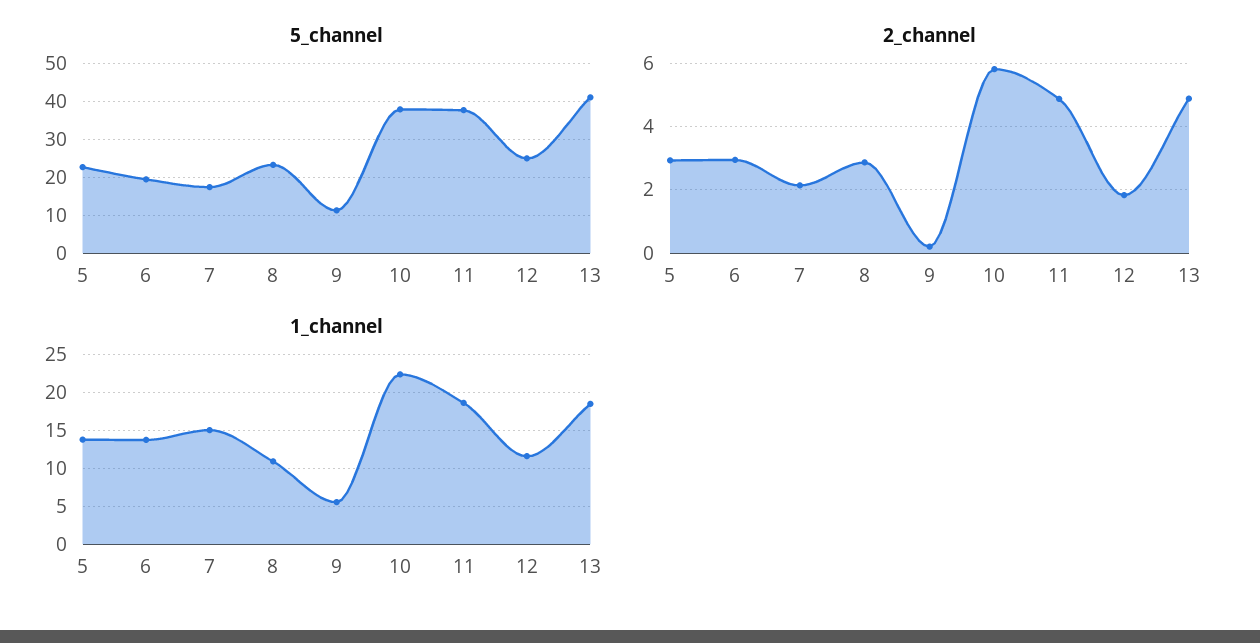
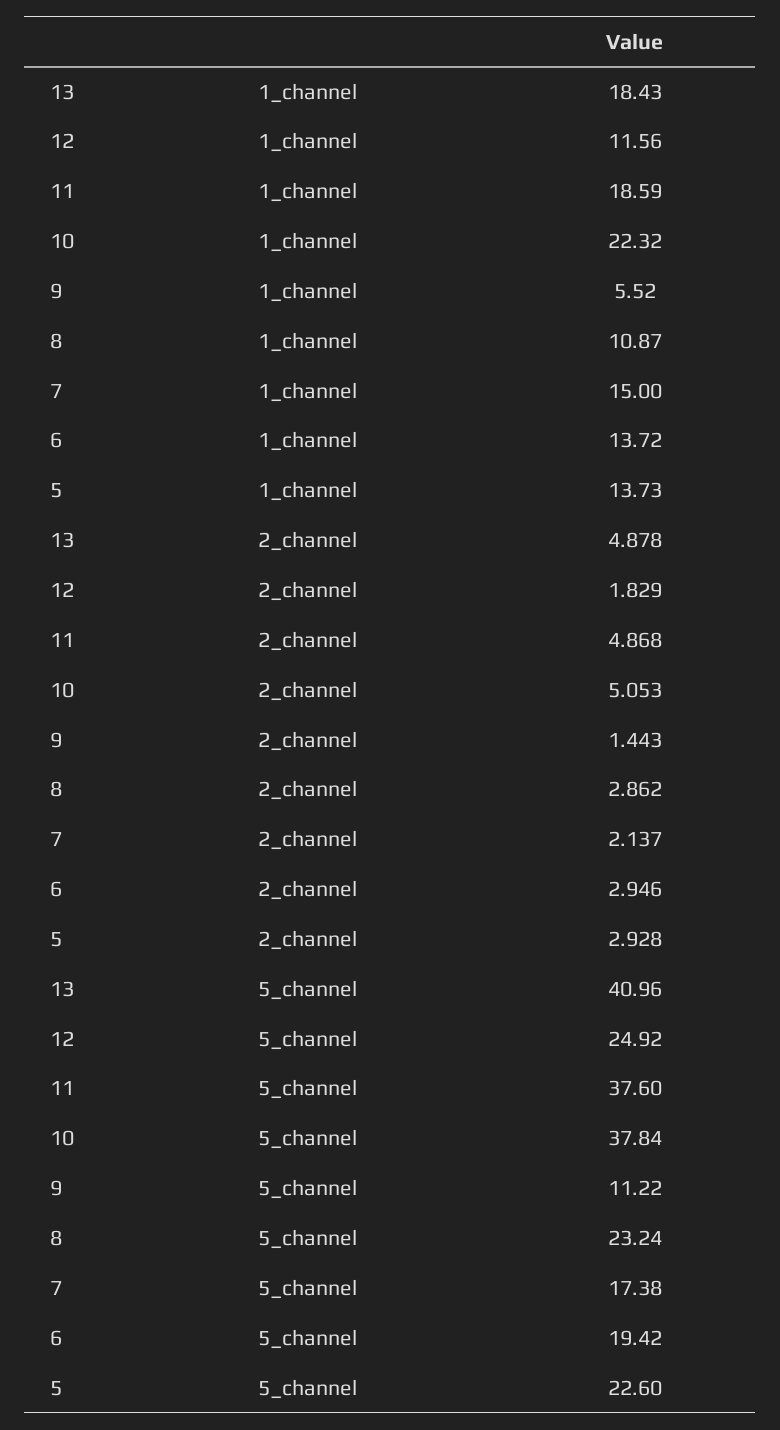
  {
    "5_channel": {
      "5": 22.6,
      "6": 19.42,
      "7": 17.38,
      "8": 23.24,
      "9": 11.22,
      "10": 37.84,
      "11": 37.6,
      "12": 24.92,
      "13": 40.96
    },
    "2_channel": {
      "5": 2.928,
      "6": 2.946,
      "7": 2.137,
      "8": 2.862,
-     "9": 0.2,
+     "9": 1.443,
-     "10": 5.8,
+     "10": 5.053,
      "11": 4.868,
      "12": 1.829,
      "13": 4.878
    },
    "1_channel": {
      "5": 13.73,
      "6": 13.72,
      "7": 15,
      "8": 10.87,
      "9": 5.52,
      "10": 22.32,
      "11": 18.59,
      "12": 11.56,
      "13": 18.43
    }
  }

